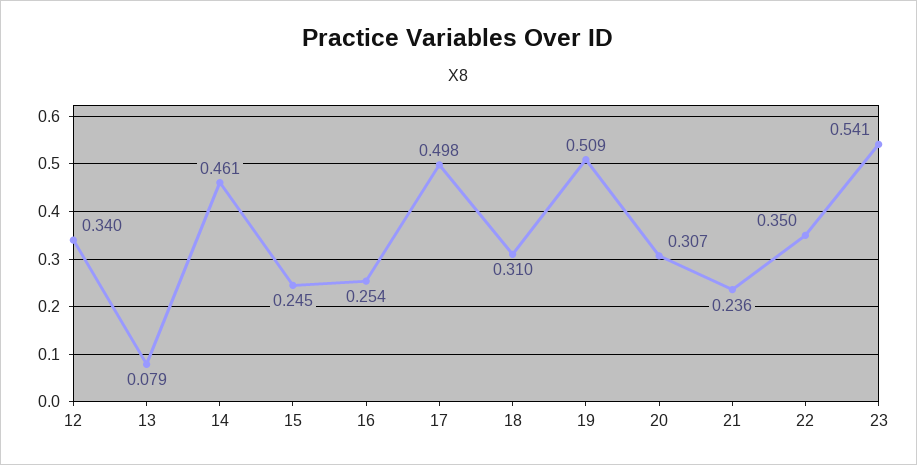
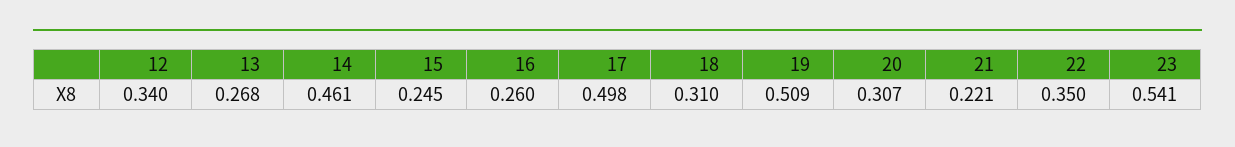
  {
    "12": 0.34,
-   "13": 0.079,
+   "13": 0.268,
    "14": 0.461,
    "15": 0.245,
-   "16": 0.254,
+   "16": 0.26,
    "17": 0.498,
    "18": 0.31,
    "19": 0.509,
    "20": 0.307,
-   "21": 0.236,
+   "21": 0.221,
    "22": 0.35,
    "23": 0.541
  }

